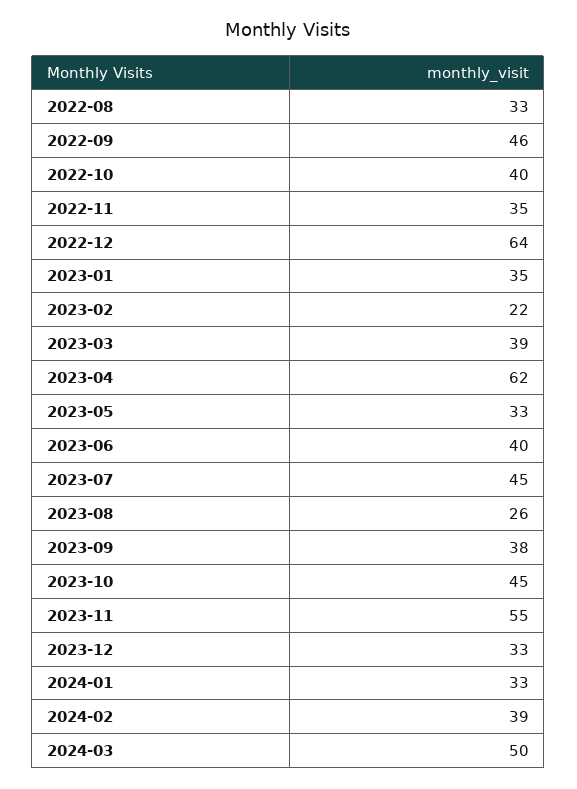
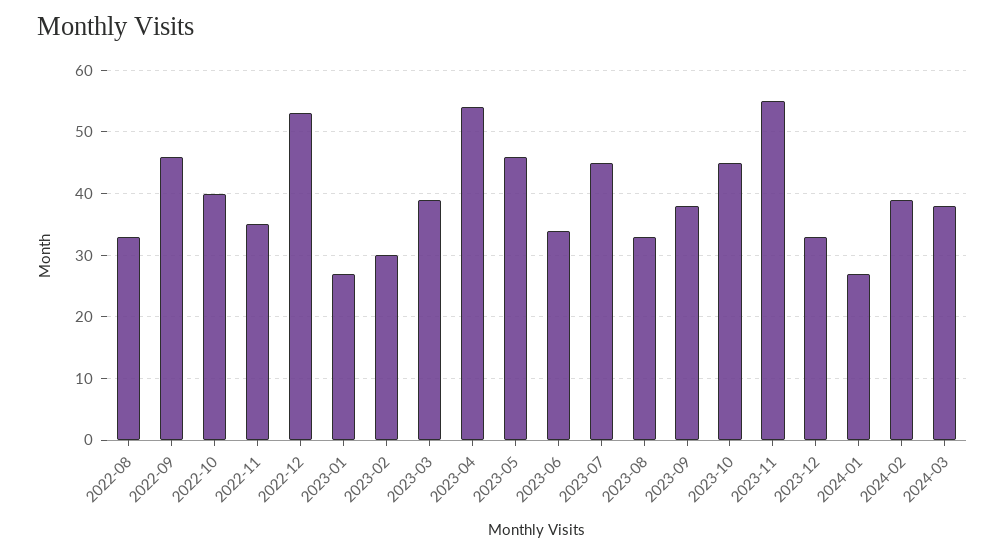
  {
    "2022-08": 33,
    "2022-09": 46,
    "2022-10": 40,
    "2022-11": 35,
-   "2022-12": 64,
+   "2022-12": 53,
-   "2023-01": 35,
+   "2023-01": 27,
-   "2023-02": 22,
+   "2023-02": 30,
    "2023-03": 39,
-   "2023-04": 62,
+   "2023-04": 54,
-   "2023-05": 33,
+   "2023-05": 46,
-   "2023-06": 40,
+   "2023-06": 34,
    "2023-07": 45,
-   "2023-08": 26,
+   "2023-08": 33,
    "2023-09": 38,
    "2023-10": 45,
    "2023-11": 55,
    "2023-12": 33,
-   "2024-01": 33,
+   "2024-01": 27,
    "2024-02": 39,
-   "2024-03": 50
+   "2024-03": 38
  }

